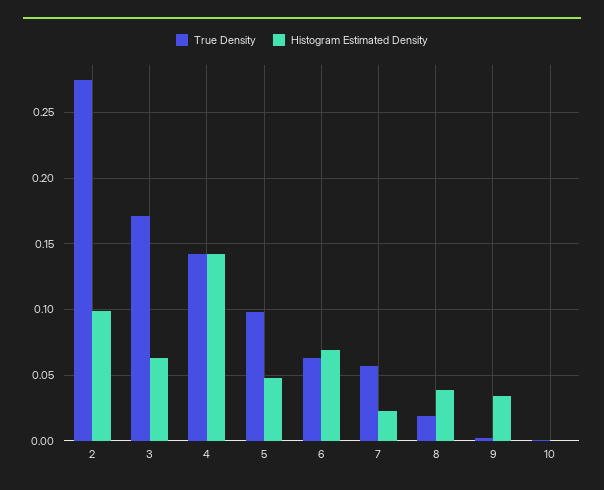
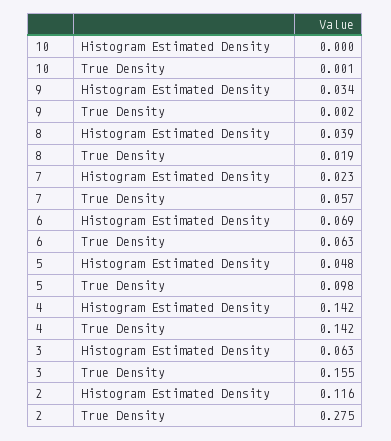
  {
    "True Density": {
      "2": 0.275,
-     "3": 0.17,
+     "3": 0.155,
      "4": 0.142,
      "5": 0.098,
      "6": 0.063,
      "7": 0.057,
      "8": 0.019,
      "9": 0.002,
      "10": 0.001
    },
    "Histogram Estimated Density": {
-     "2": 0.1,
+     "2": 0.116,
      "3": 0.063,
      "4": 0.142,
      "5": 0.048,
      "6": 0.069,
      "7": 0.023,
      "8": 0.039,
      "9": 0.034,
      "10": 0
    }
  }

